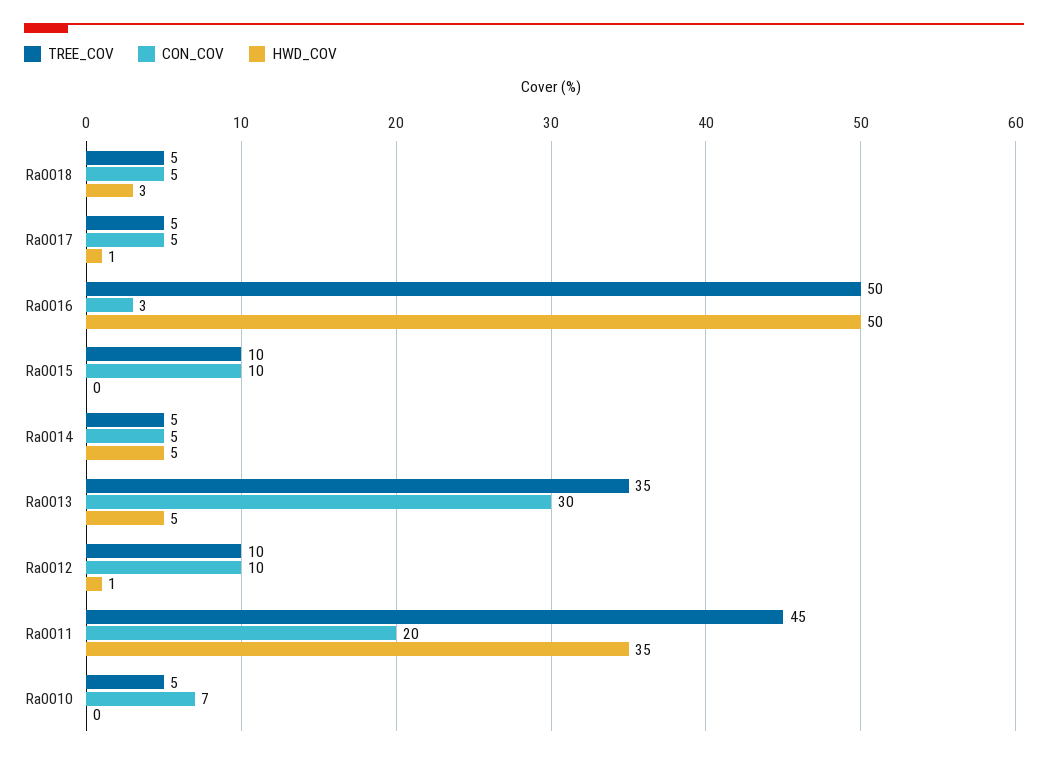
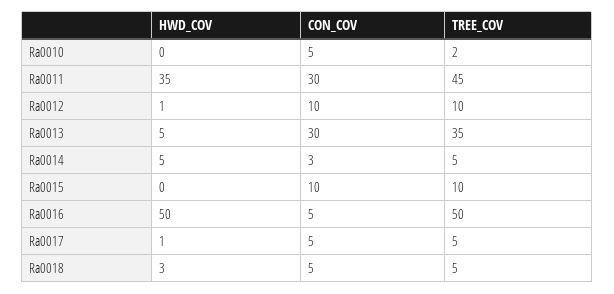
  {
    "TREE_COV": {
      "Ra0018": 5,
      "Ra0017": 5,
      "Ra0016": 50,
      "Ra0015": 10,
      "Ra0014": 5,
      "Ra0013": 35,
      "Ra0012": 10,
      "Ra0011": 45,
-     "Ra0010": 5
+     "Ra0010": 2
    },
    "CON_COV": {
      "Ra0018": 5,
      "Ra0017": 5,
-     "Ra0016": 3,
+     "Ra0016": 5,
      "Ra0015": 10,
-     "Ra0014": 5,
+     "Ra0014": 3,
      "Ra0013": 30,
      "Ra0012": 10,
-     "Ra0011": 20,
+     "Ra0011": 30,
-     "Ra0010": 7
+     "Ra0010": 5
    },
    "HWD_COV": {
      "Ra0018": 3,
      "Ra0017": 1,
      "Ra0016": 50,
      "Ra0015": 0,
      "Ra0014": 5,
      "Ra0013": 5,
      "Ra0012": 1,
      "Ra0011": 35,
      "Ra0010": 0
    }
  }

